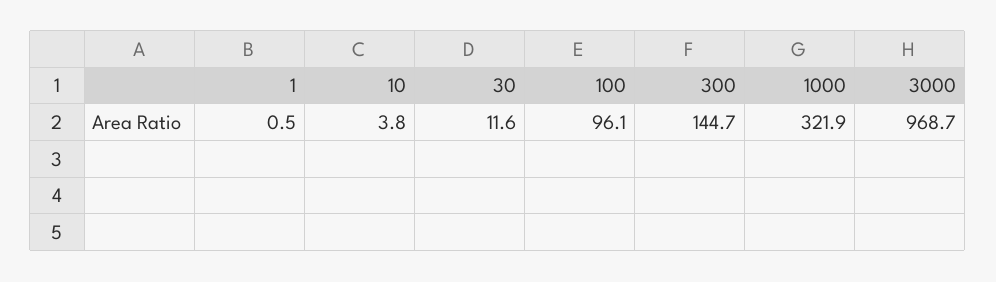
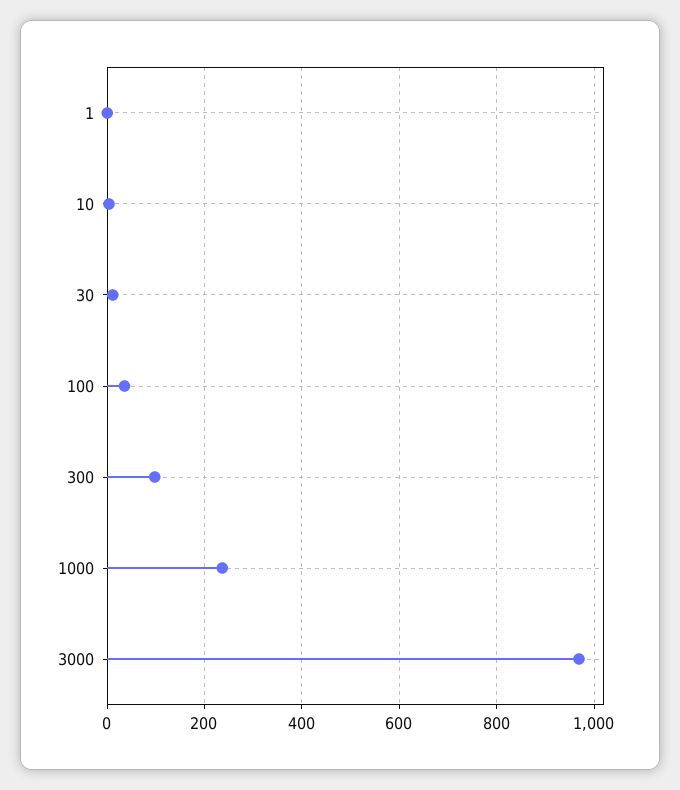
  {
    "1": 0.5,
    "10": 3.8,
    "30": 11.6,
-   "100": 96.1,
+   "100": 40,
-   "300": 144.7,
+   "300": 100,
-   "1000": 321.9,
+   "1000": 240,
    "3000": 968.7
  }

